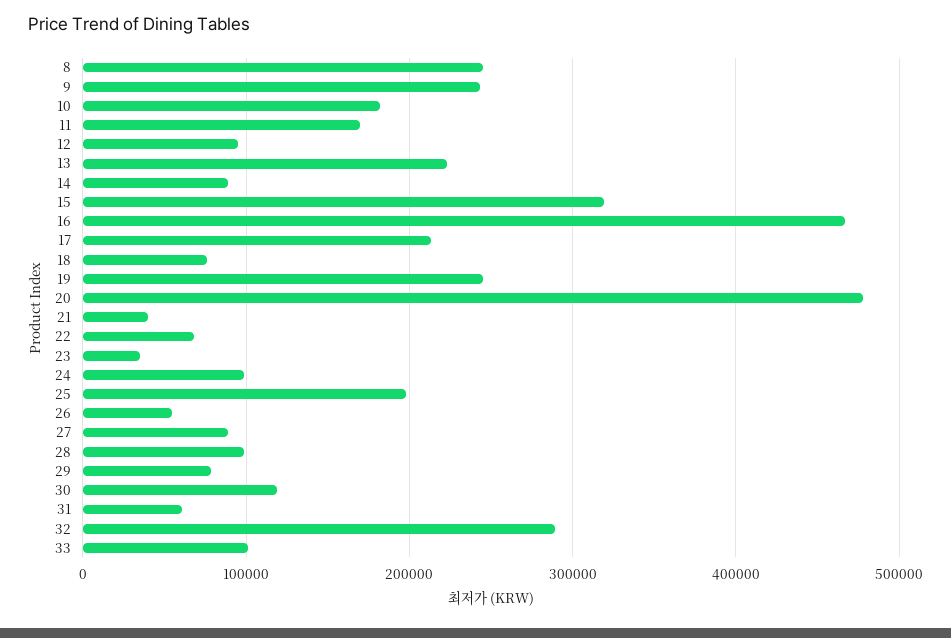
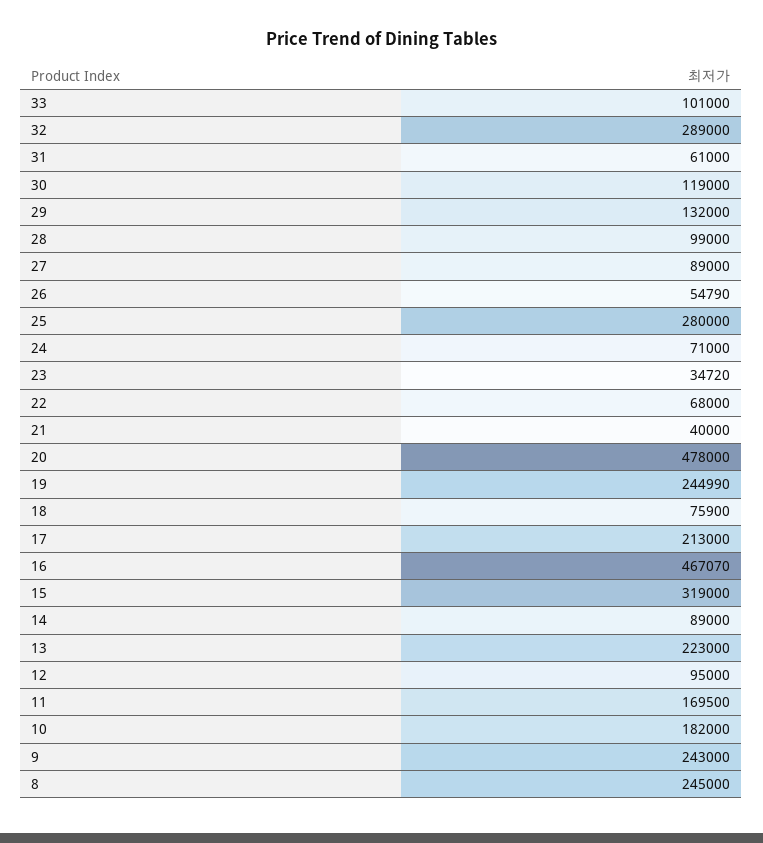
  {
    "8": 245000,
    "9": 243000,
    "10": 182000,
    "11": 169500,
    "12": 95000,
    "13": 223000,
    "14": 89000,
    "15": 319000,
    "16": 467070,
    "17": 213000,
    "18": 75900,
    "19": 244990,
    "20": 478000,
    "21": 40000,
    "22": 68000,
    "23": 34720,
-   "24": 100000,
+   "24": 71000,
-   "25": 200000,
+   "25": 280000,
    "26": 54790,
    "27": 89000,
    "28": 99000,
-   "29": 80000,
+   "29": 132000,
    "30": 119000,
    "31": 61000,
    "32": 289000,
    "33": 101000
  }

